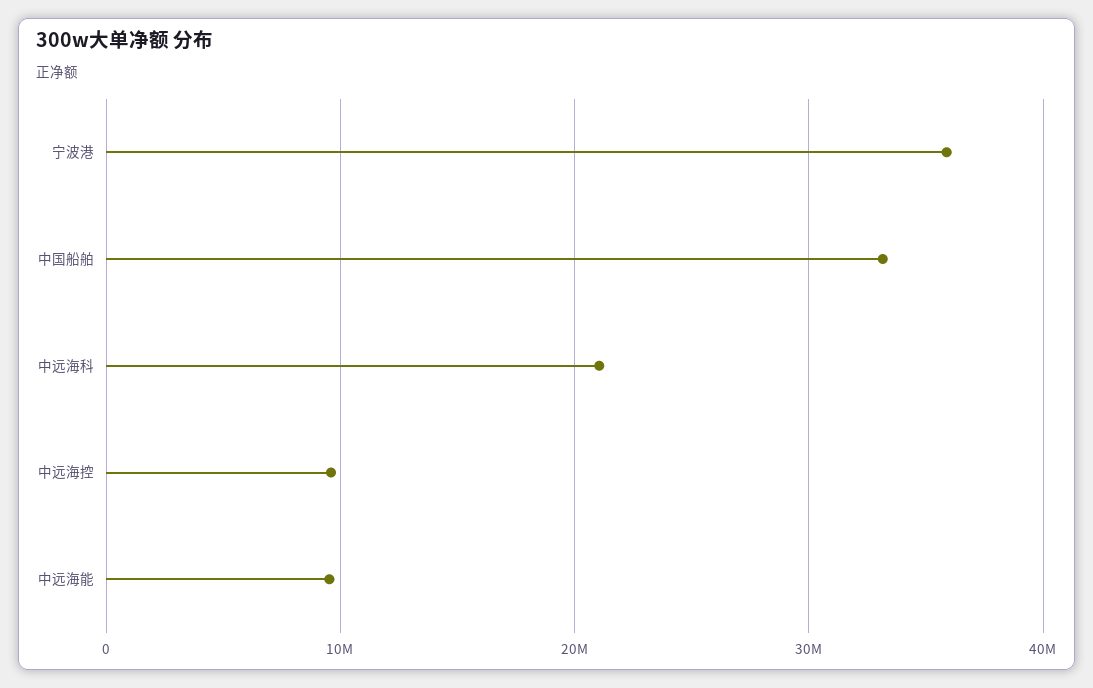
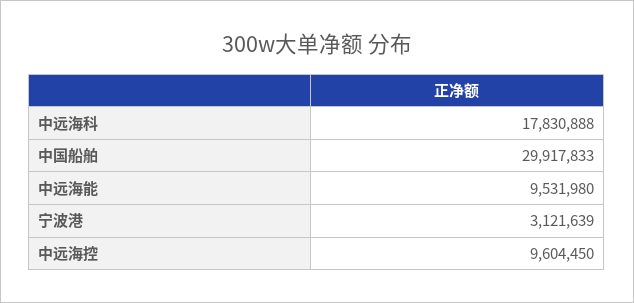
  {
-   "宁波港": 36000000,
+   "宁波港": 3121639,
-   "中国船舶": 33000000,
+   "中国船舶": 29917833,
-   "中远海科": 21000000,
+   "中远海科": 17830888,
    "中远海控": 9604450,
    "中远海能": 9531980
  }

